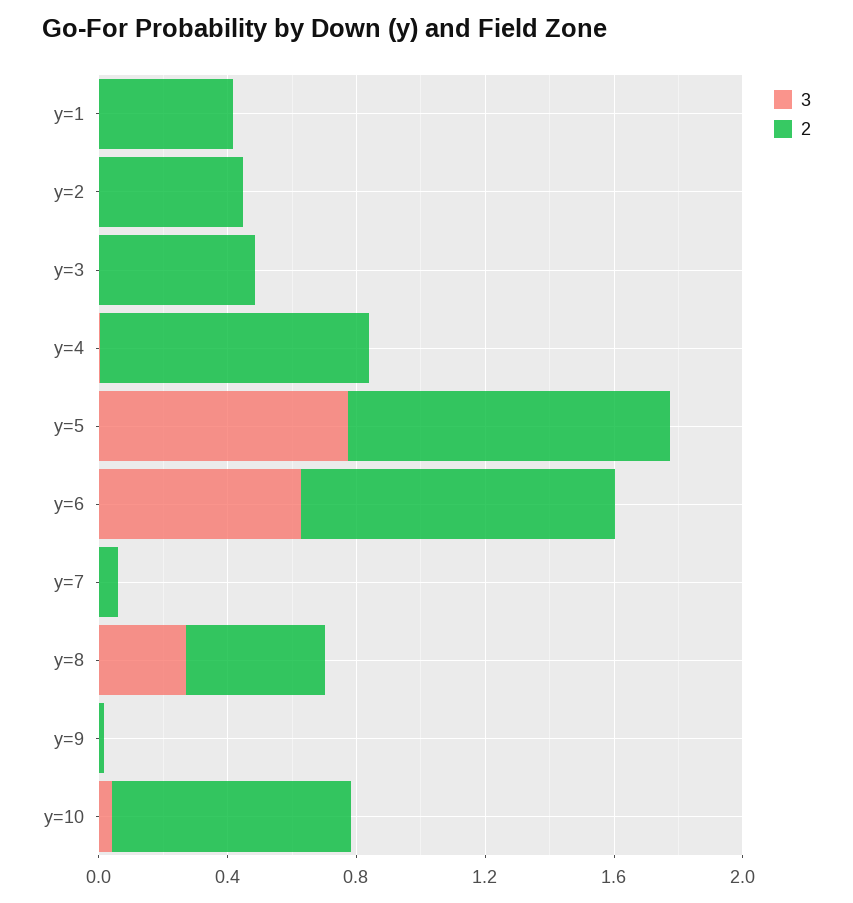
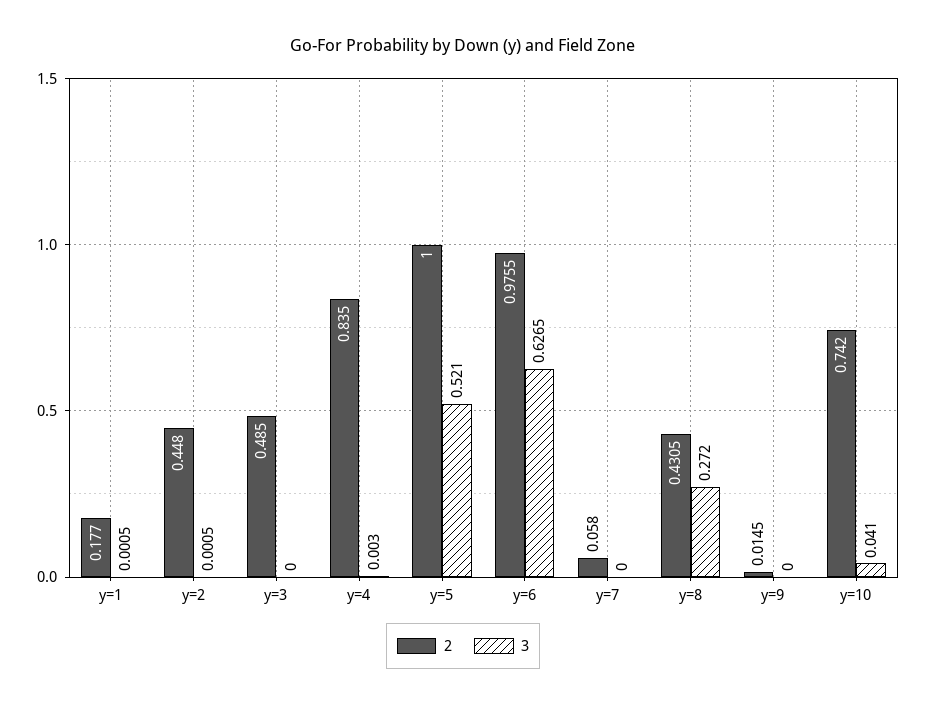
  {
    "3": {
      "y=1": 0.0005,
      "y=2": 0.0005,
      "y=3": 0,
      "y=4": 0.003,
-     "y=5": 0.8,
+     "y=5": 0.521,
      "y=6": 0.6265,
      "y=7": 0,
      "y=8": 0.272,
      "y=9": 0,
      "y=10": 0.041
    },
    "2": {
-     "y=1": 0.4,
+     "y=1": 0.177,
      "y=2": 0.448,
      "y=3": 0.485,
      "y=4": 0.835,
      "y=5": 1,
      "y=6": 0.9755,
      "y=7": 0.058,
      "y=8": 0.4305,
      "y=9": 0.0145,
      "y=10": 0.742
    }
  }

